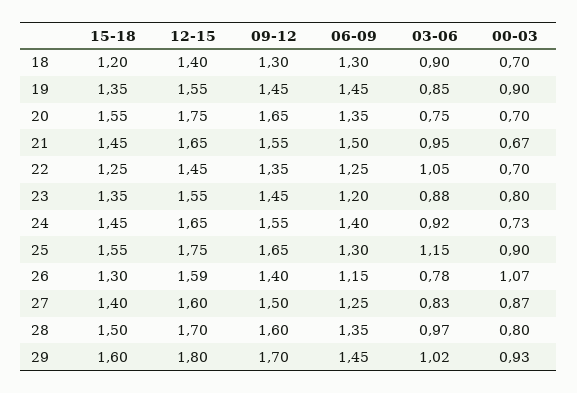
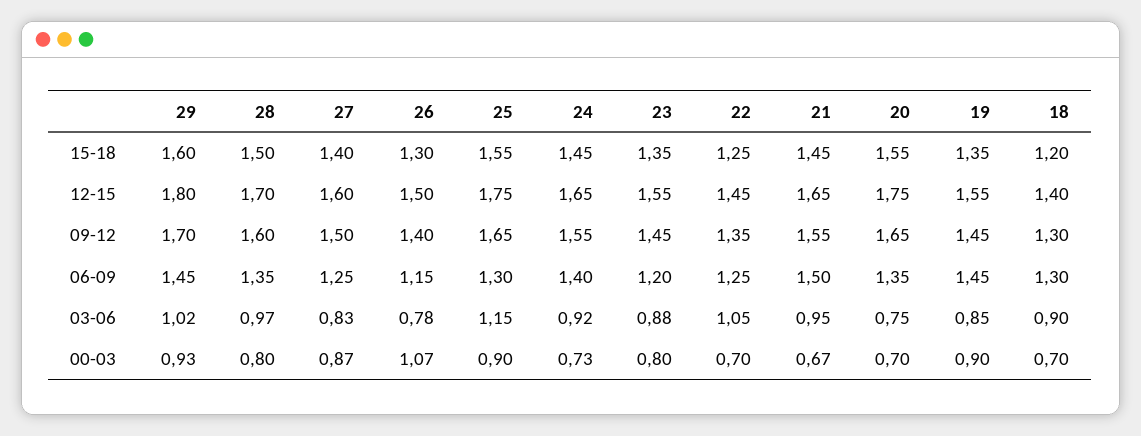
  {
    "15-18": {
      "18": 1.2,
      "19": 1.35,
      "20": 1.55,
      "21": 1.45,
      "22": 1.25,
      "23": 1.35,
      "24": 1.45,
      "25": 1.55,
      "26": 1.3,
      "27": 1.4,
      "28": 1.5,
      "29": 1.6
    },
    "12-15": {
      "18": 1.4,
      "19": 1.55,
      "20": 1.75,
      "21": 1.65,
      "22": 1.45,
      "23": 1.55,
      "24": 1.65,
      "25": 1.75,
-     "26": 1.59,
+     "26": 1.5,
      "27": 1.6,
      "28": 1.7,
      "29": 1.8
    },
    "09-12": {
      "18": 1.3,
      "19": 1.45,
      "20": 1.65,
      "21": 1.55,
      "22": 1.35,
      "23": 1.45,
      "24": 1.55,
      "25": 1.65,
      "26": 1.4,
      "27": 1.5,
      "28": 1.6,
      "29": 1.7
    },
    "06-09": {
      "18": 1.3,
      "19": 1.45,
      "20": 1.35,
      "21": 1.5,
      "22": 1.25,
      "23": 1.2,
      "24": 1.4,
      "25": 1.3,
      "26": 1.15,
      "27": 1.25,
      "28": 1.35,
      "29": 1.45
    },
    "03-06": {
      "18": 0.9,
      "19": 0.85,
      "20": 0.75,
      "21": 0.95,
      "22": 1.05,
      "23": 0.88,
      "24": 0.92,
      "25": 1.15,
      "26": 0.78,
      "27": 0.83,
      "28": 0.97,
      "29": 1.02
    },
    "00-03": {
      "18": 0.7,
      "19": 0.9,
      "20": 0.7,
      "21": 0.67,
      "22": 0.7,
      "23": 0.8,
      "24": 0.73,
      "25": 0.9,
      "26": 1.07,
      "27": 0.87,
      "28": 0.8,
      "29": 0.93
    }
  }

